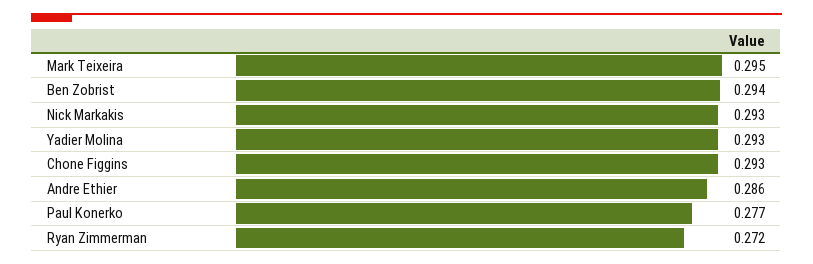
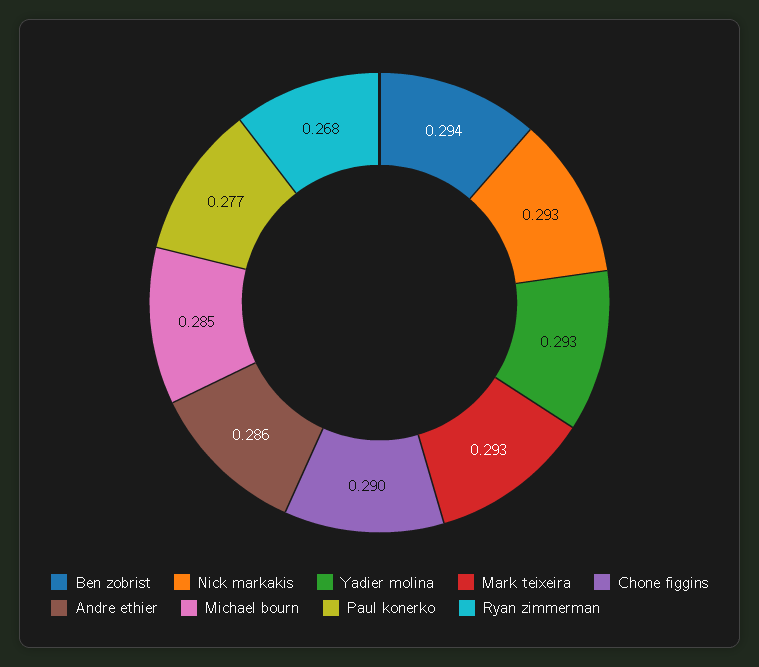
  {
-   "Mark Teixeira": 0.295,
+   "Mark Teixeira": 0.293,
    "Ben Zobrist": 0.294,
    "Nick Markakis": 0.293,
    "Yadier Molina": 0.293,
-   "Chone Figgins": 0.293,
+   "Chone Figgins": 0.29,
    "Andre Ethier": 0.286,
    "Paul Konerko": 0.277,
-   "Ryan Zimmerman": 0.272
+   "Ryan Zimmerman": 0.268,
+   "Michael bourn": 0.285
  }

